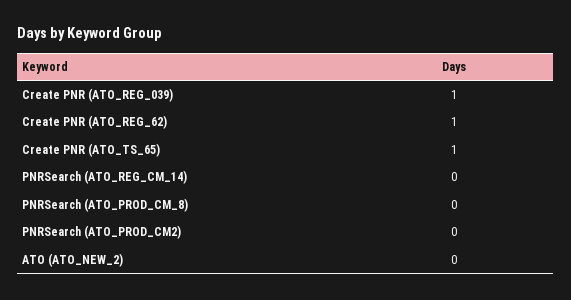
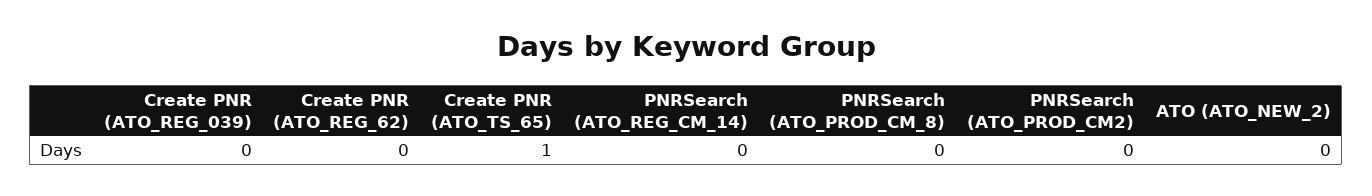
  {
-   "Create PNR (ATO_REG_039)": 1,
+   "Create PNR (ATO_REG_039)": 0,
-   "Create PNR (ATO_REG_62)": 1,
+   "Create PNR (ATO_REG_62)": 0,
    "Create PNR (ATO_TS_65)": 1,
    "PNRSearch (ATO_REG_CM_14)": 0,
    "PNRSearch (ATO_PROD_CM_8)": 0,
    "PNRSearch (ATO_PROD_CM2)": 0,
    "ATO (ATO_NEW_2)": 0
  }

